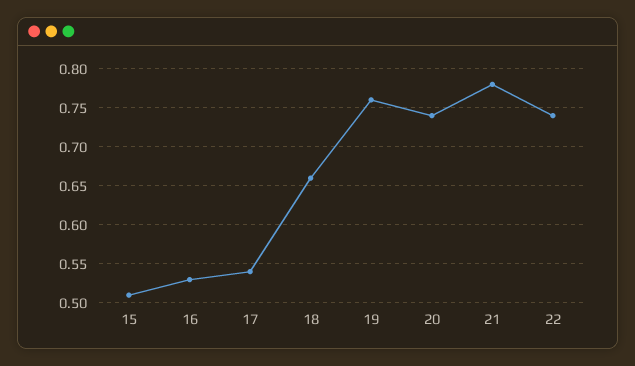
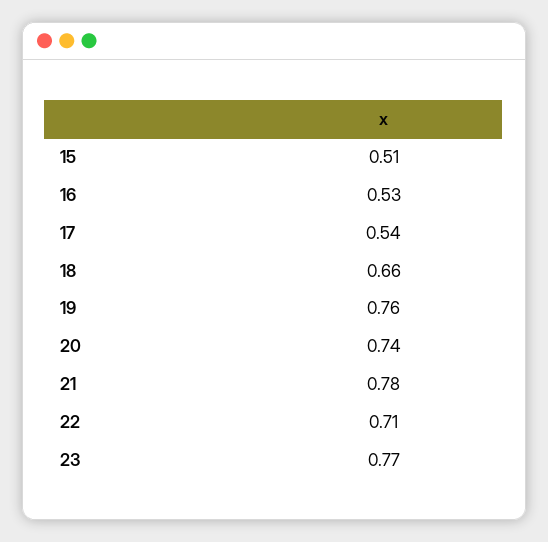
  {
    "15": 0.51,
    "16": 0.53,
    "17": 0.54,
    "18": 0.66,
    "19": 0.76,
    "20": 0.74,
    "21": 0.78,
-   "22": 0.74
+   "22": 0.71,
+   "23": 0.77
  }

